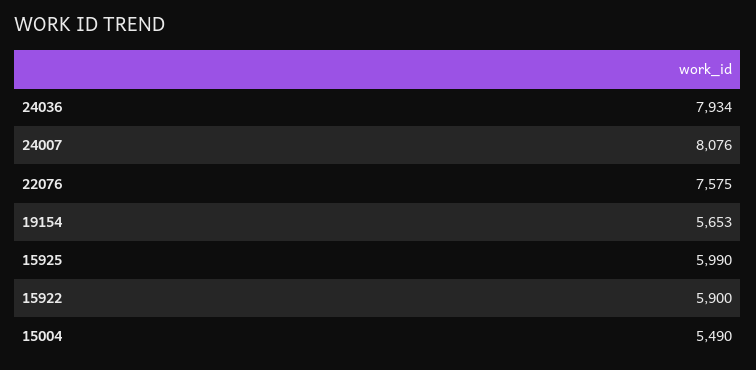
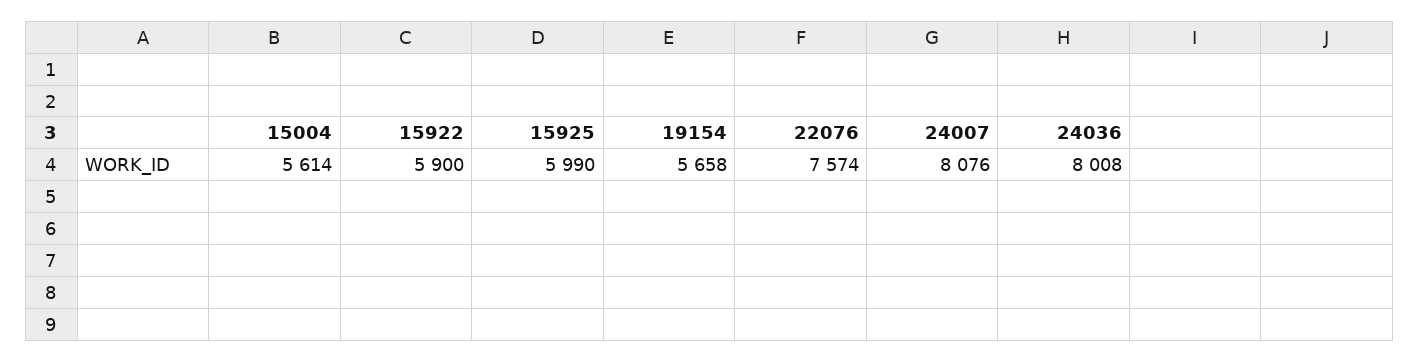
  {
-   "24036": 7934,
+   "24036": 8008,
    "24007": 8076,
-   "22076": 7575,
+   "22076": 7574,
-   "19154": 5653,
+   "19154": 5658,
    "15925": 5990,
    "15922": 5900,
-   "15004": 5490
+   "15004": 5614
  }

